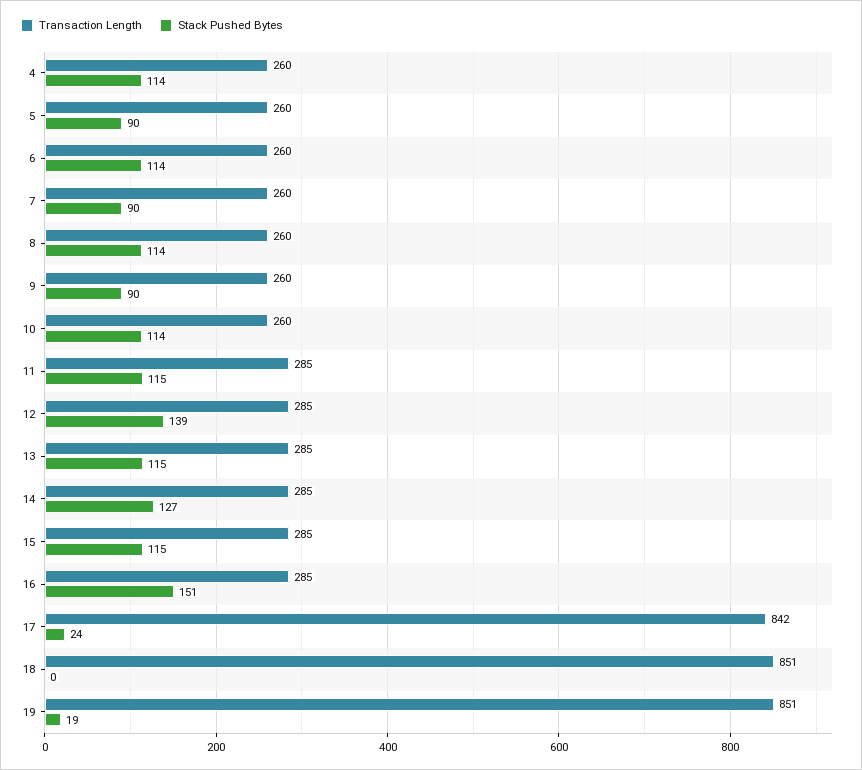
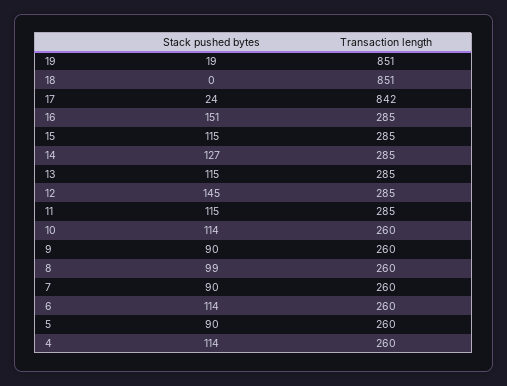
  {
    "Transaction Length": {
      "4": 260,
      "5": 260,
      "6": 260,
      "7": 260,
      "8": 260,
      "9": 260,
      "10": 260,
      "11": 285,
      "12": 285,
      "13": 285,
      "14": 285,
      "15": 285,
      "16": 285,
      "17": 842,
      "18": 851,
      "19": 851
    },
    "Stack Pushed Bytes": {
      "4": 114,
      "5": 90,
      "6": 114,
      "7": 90,
-     "8": 114,
+     "8": 99,
      "9": 90,
      "10": 114,
      "11": 115,
-     "12": 139,
+     "12": 145,
      "13": 115,
      "14": 127,
      "15": 115,
      "16": 151,
      "17": 24,
      "18": 0,
      "19": 19
    }
  }

